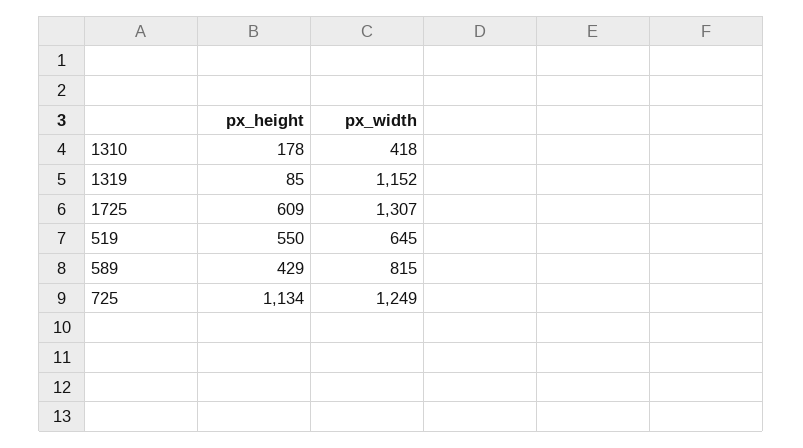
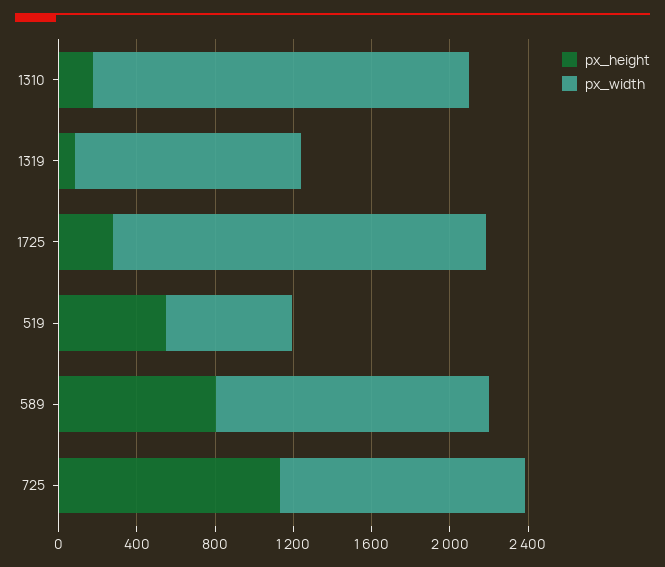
  {
    "px_height": {
      "1310": 178,
      "1319": 85,
-     "1725": 609,
+     "1725": 300,
      "519": 550,
-     "589": 429,
+     "589": 800,
      "725": 1134
    },
    "px_width": {
-     "1310": 418,
+     "1310": 1900,
      "1319": 1152,
-     "1725": 1307,
+     "1725": 1900,
      "519": 645,
-     "589": 815,
+     "589": 1400,
      "725": 1249
    }
  }

